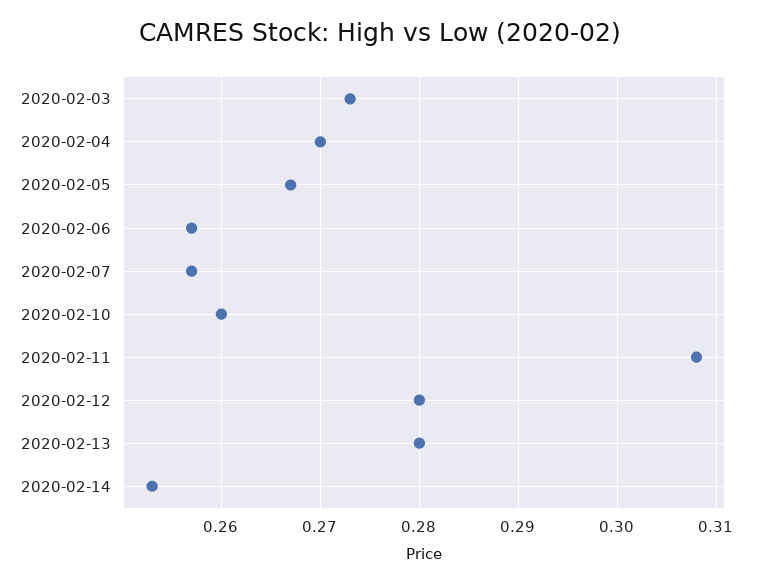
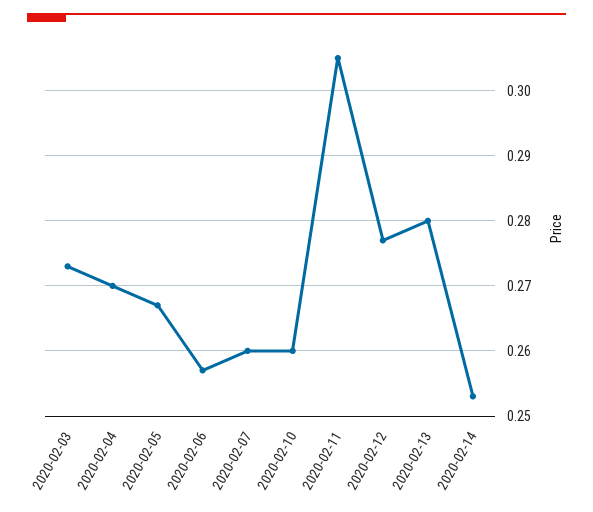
  {
    "2020-02-03": 0.273,
    "2020-02-04": 0.27,
    "2020-02-05": 0.267,
    "2020-02-06": 0.257,
-   "2020-02-07": 0.257,
+   "2020-02-07": 0.26,
    "2020-02-10": 0.26,
-   "2020-02-11": 0.308,
+   "2020-02-11": 0.305,
-   "2020-02-12": 0.28,
+   "2020-02-12": 0.277,
    "2020-02-13": 0.28,
    "2020-02-14": 0.253
  }

